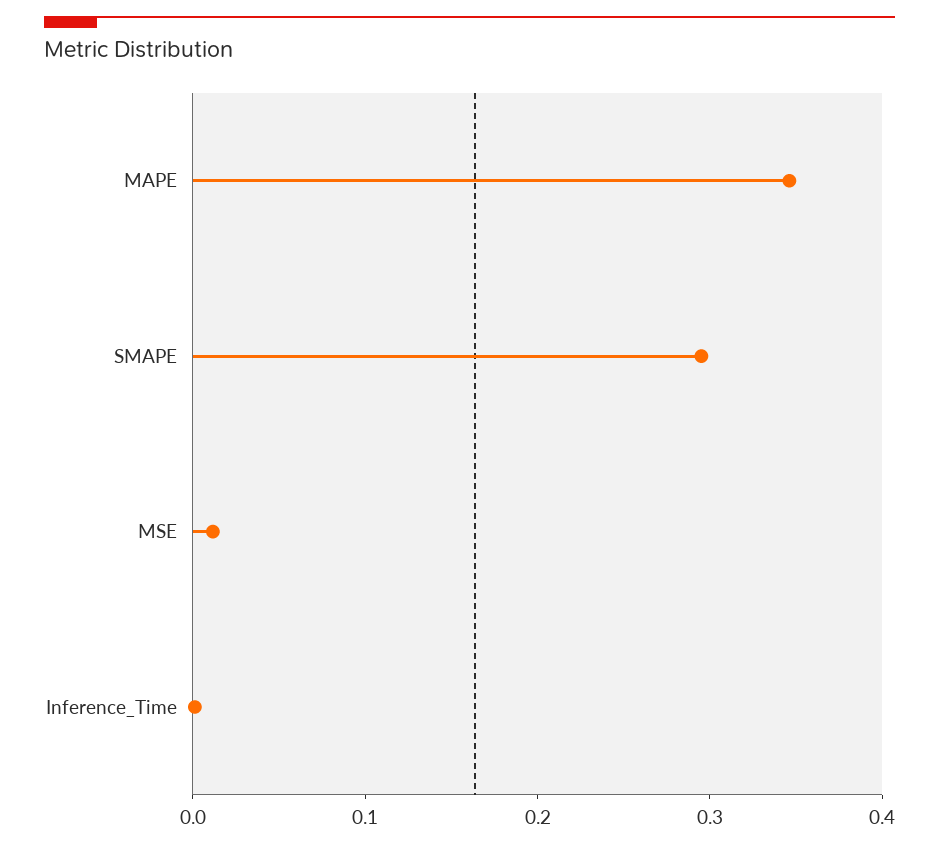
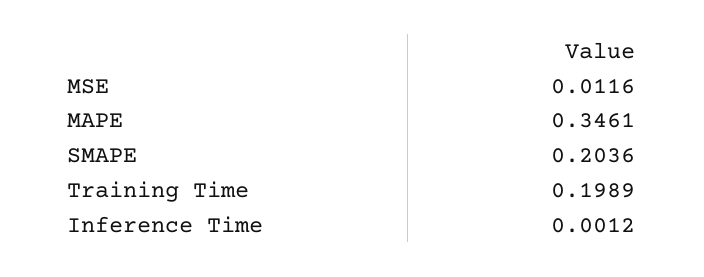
  {
    "MAPE": 0.3461,
-   "SMAPE": 0.3,
+   "SMAPE": 0.2036,
    "MSE": 0.0116,
-   "Inference_Time": 0.0012
+   "Inference_Time": 0.0012,
+   "Training Time": 0.1989
  }

